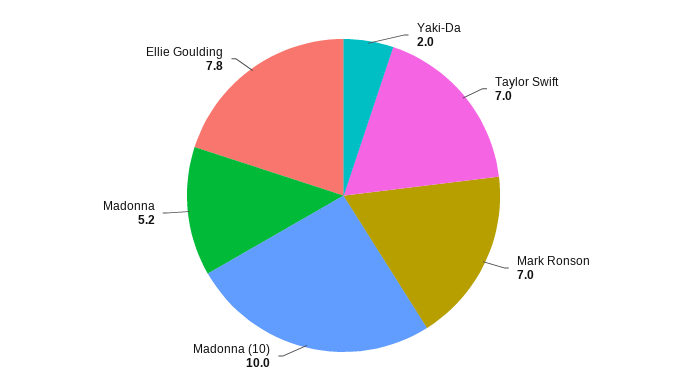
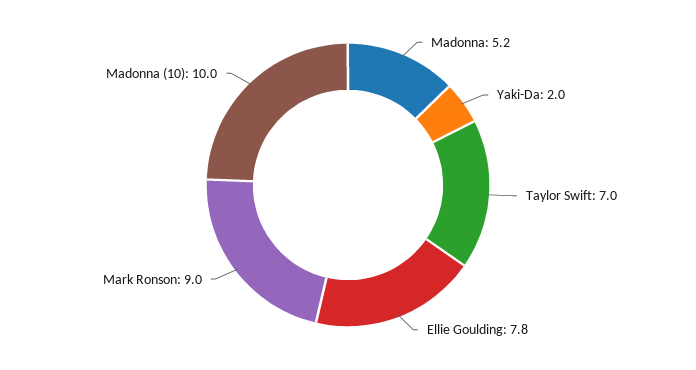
  {
    "Yaki-Da": 2,
    "Taylor Swift": 7,
-   "Mark Ronson": 7,
+   "Mark Ronson": 9,
    "Madonna (10)": 10,
    "Madonna": 5.2,
    "Ellie Goulding": 7.8
  }

